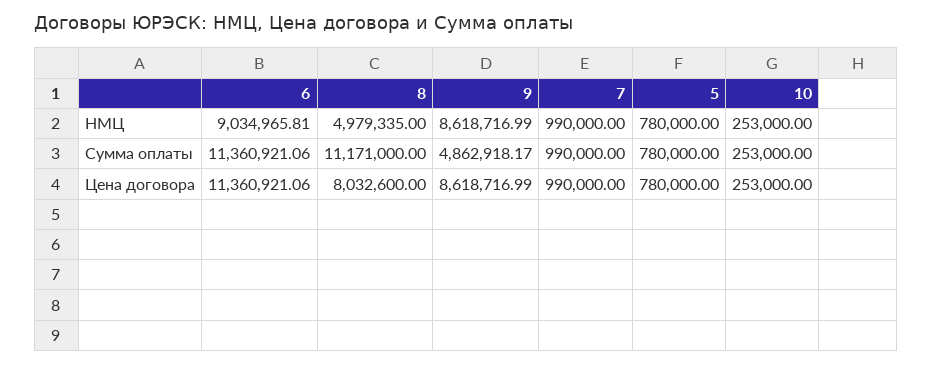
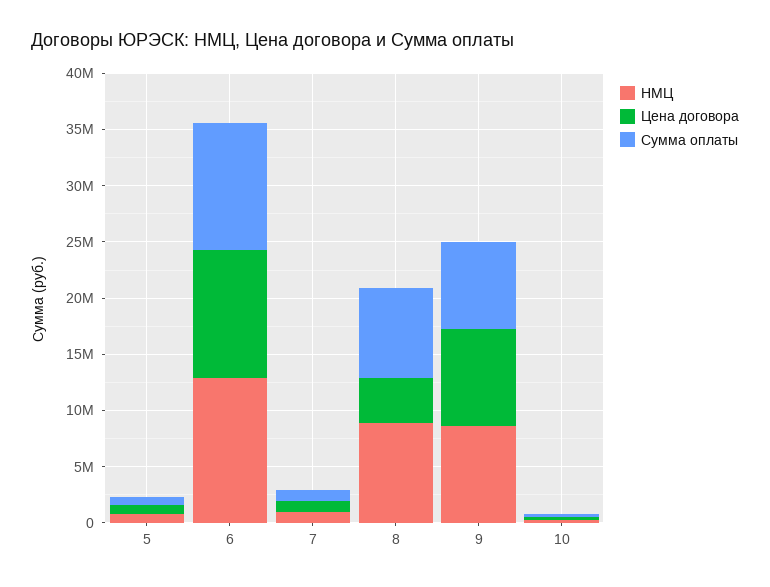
  {
    "НМЦ": {
-     "6": 9034965.81,
+     "6": 13000000,
-     "8": 4979335,
+     "8": 9000000,
      "9": 8618716.99,
      "7": 990000,
      "5": 780000,
      "10": 253000
    },
    "Сумма оплаты": {
      "6": 11360921.06,
-     "8": 11171000,
+     "8": 8000000,
-     "9": 4862918.17,
+     "9": 8000000,
      "7": 990000,
      "5": 780000,
      "10": 253000
    },
    "Цена договора": {
      "6": 11360921.06,
-     "8": 8032600,
+     "8": 4000000,
      "9": 8618716.99,
      "7": 990000,
      "5": 780000,
      "10": 253000
    }
  }

